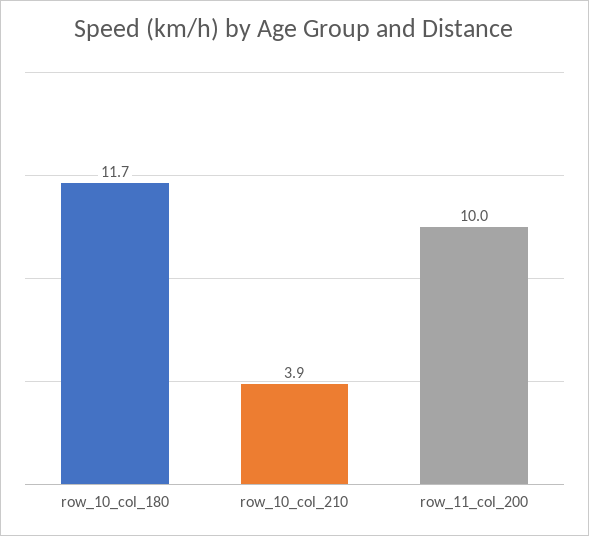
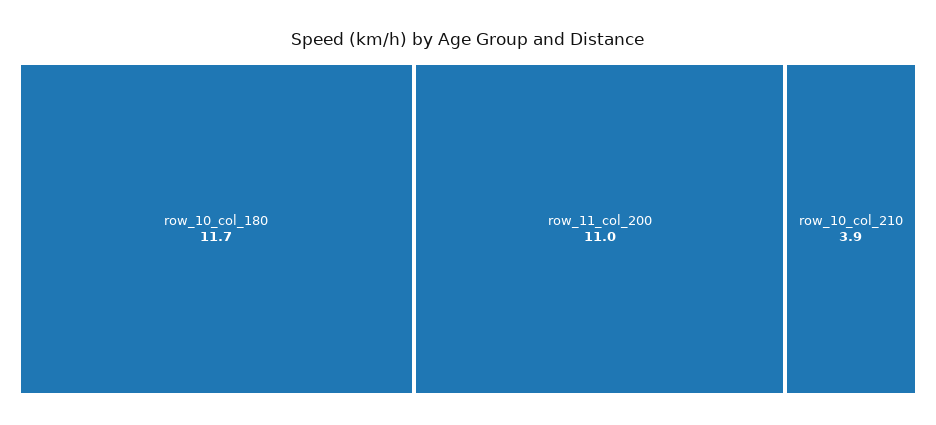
  {
    "row_10_col_180": 11.7,
    "row_10_col_210": 3.9,
-   "row_11_col_200": 10
+   "row_11_col_200": 11
  }

